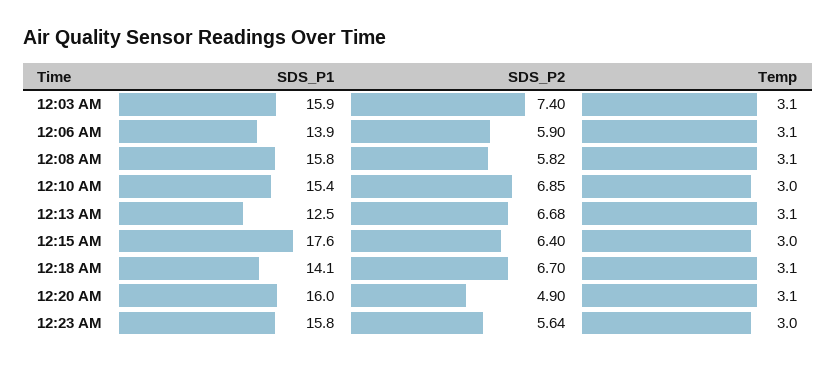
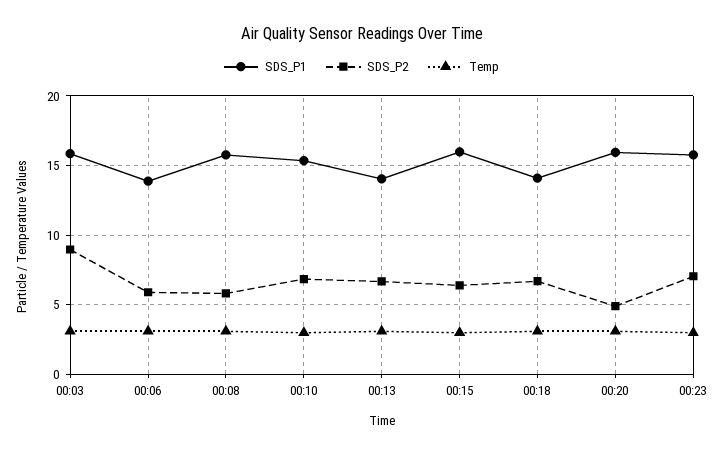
  {
    "SDS_P1": {
      "12:03 AM": 15.9,
      "12:06 AM": 13.9,
      "12:08 AM": 15.8,
      "12:10 AM": 15.4,
-     "12:13 AM": 12.5,
+     "12:13 AM": 14,
-     "12:15 AM": 17.6,
+     "12:15 AM": 16,
      "12:18 AM": 14.1,
      "12:20 AM": 16,
      "12:23 AM": 15.8
    },
    "SDS_P2": {
-     "12:03 AM": 7.4,
+     "12:03 AM": 9,
      "12:06 AM": 5.9,
      "12:08 AM": 5.82,
      "12:10 AM": 6.85,
      "12:13 AM": 6.68,
      "12:15 AM": 6.4,
      "12:18 AM": 6.7,
      "12:20 AM": 4.9,
-     "12:23 AM": 5.64
+     "12:23 AM": 7
    },
    "Temp": {
      "12:03 AM": 3.1,
      "12:06 AM": 3.1,
      "12:08 AM": 3.1,
      "12:10 AM": 3,
      "12:13 AM": 3.1,
      "12:15 AM": 3,
      "12:18 AM": 3.1,
      "12:20 AM": 3.1,
      "12:23 AM": 3
    }
  }

